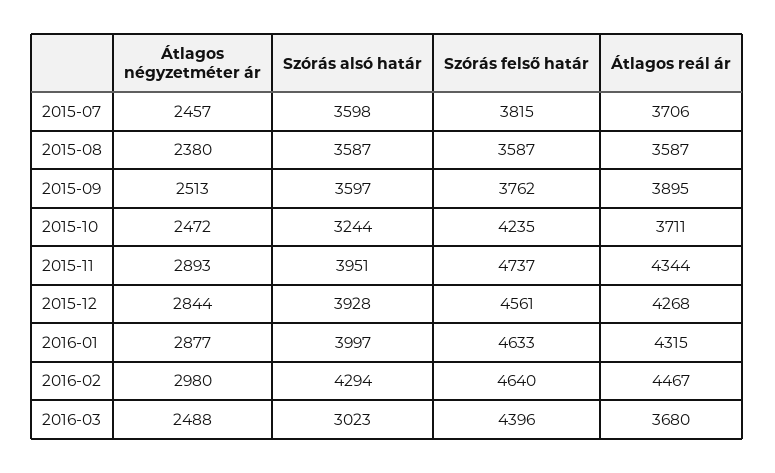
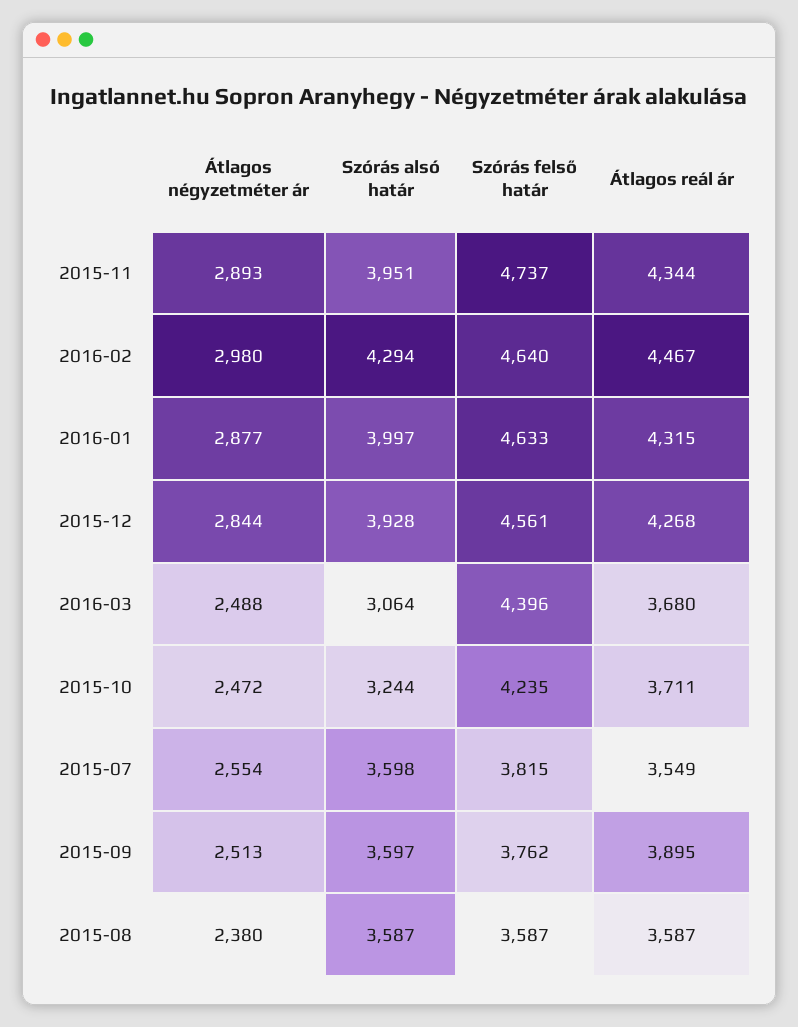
  {
    "Átlagos négyzetméter ár": {
-     "2015-07": 2457,
+     "2015-07": 2554,
      "2015-08": 2380,
      "2015-09": 2513,
      "2015-10": 2472,
      "2015-11": 2893,
      "2015-12": 2844,
      "2016-01": 2877,
      "2016-02": 2980,
      "2016-03": 2488
    },
    "Szórás alsó határ": {
      "2015-07": 3598,
      "2015-08": 3587,
      "2015-09": 3597,
      "2015-10": 3244,
      "2015-11": 3951,
      "2015-12": 3928,
      "2016-01": 3997,
      "2016-02": 4294,
-     "2016-03": 3023
+     "2016-03": 3064
    },
    "Szórás felső határ": {
      "2015-07": 3815,
      "2015-08": 3587,
      "2015-09": 3762,
      "2015-10": 4235,
      "2015-11": 4737,
      "2015-12": 4561,
      "2016-01": 4633,
      "2016-02": 4640,
      "2016-03": 4396
    },
    "Átlagos reál ár": {
-     "2015-07": 3706,
+     "2015-07": 3549,
      "2015-08": 3587,
      "2015-09": 3895,
      "2015-10": 3711,
      "2015-11": 4344,
      "2015-12": 4268,
      "2016-01": 4315,
      "2016-02": 4467,
      "2016-03": 3680
    }
  }

